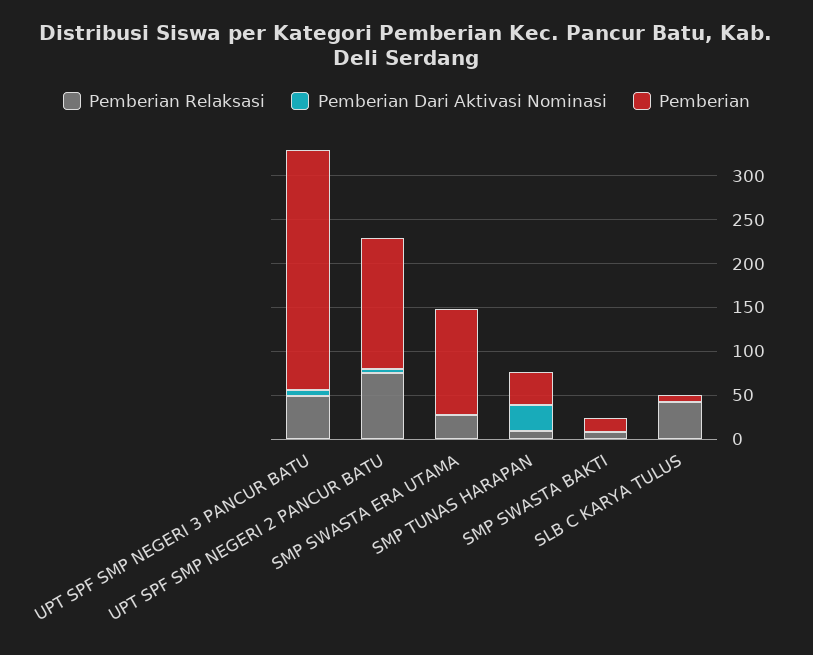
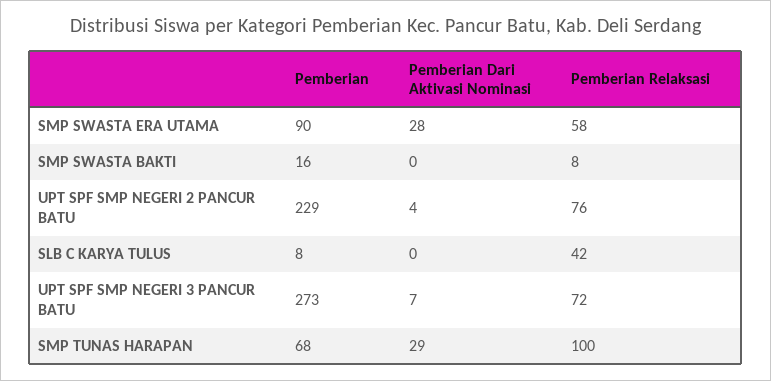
  {
    "Pemberian Relaksasi": {
-     "UPT SPF SMP NEGERI 3 PANCUR BATU": 50,
+     "UPT SPF SMP NEGERI 3 PANCUR BATU": 72,
      "UPT SPF SMP NEGERI 2 PANCUR BATU": 76,
-     "SMP SWASTA ERA UTAMA": 30,
+     "SMP SWASTA ERA UTAMA": 58,
-     "SMP TUNAS HARAPAN": 10,
+     "SMP TUNAS HARAPAN": 100,
      "SMP SWASTA BAKTI": 8,
      "SLB C KARYA TULUS": 42
    },
    "Pemberian Dari Aktivasi Nominasi": {
      "UPT SPF SMP NEGERI 3 PANCUR BATU": 7,
      "UPT SPF SMP NEGERI 2 PANCUR BATU": 4,
-     "SMP SWASTA ERA UTAMA": 0,
+     "SMP SWASTA ERA UTAMA": 28,
      "SMP TUNAS HARAPAN": 29,
      "SMP SWASTA BAKTI": 0,
      "SLB C KARYA TULUS": 0
    },
    "Pemberian": {
      "UPT SPF SMP NEGERI 3 PANCUR BATU": 273,
-     "UPT SPF SMP NEGERI 2 PANCUR BATU": 150,
+     "UPT SPF SMP NEGERI 2 PANCUR BATU": 229,
-     "SMP SWASTA ERA UTAMA": 120,
+     "SMP SWASTA ERA UTAMA": 90,
-     "SMP TUNAS HARAPAN": 40,
+     "SMP TUNAS HARAPAN": 68,
      "SMP SWASTA BAKTI": 16,
      "SLB C KARYA TULUS": 8
    }
  }

